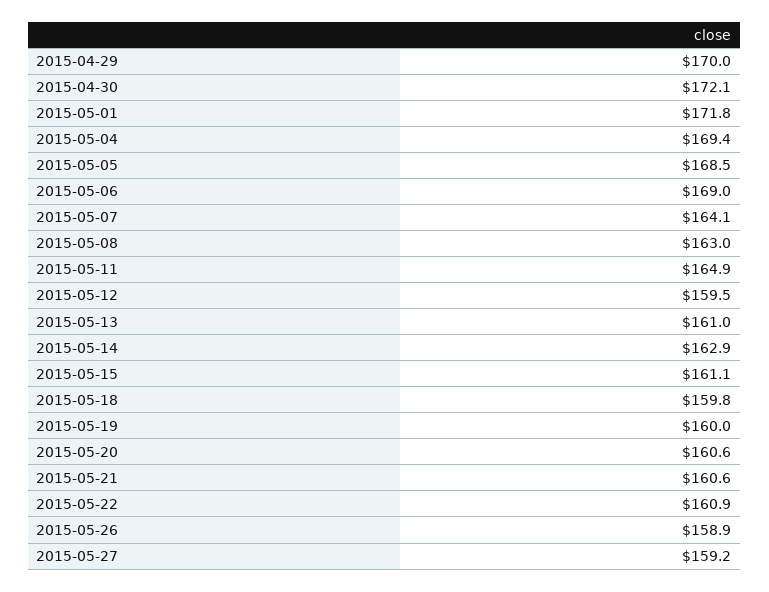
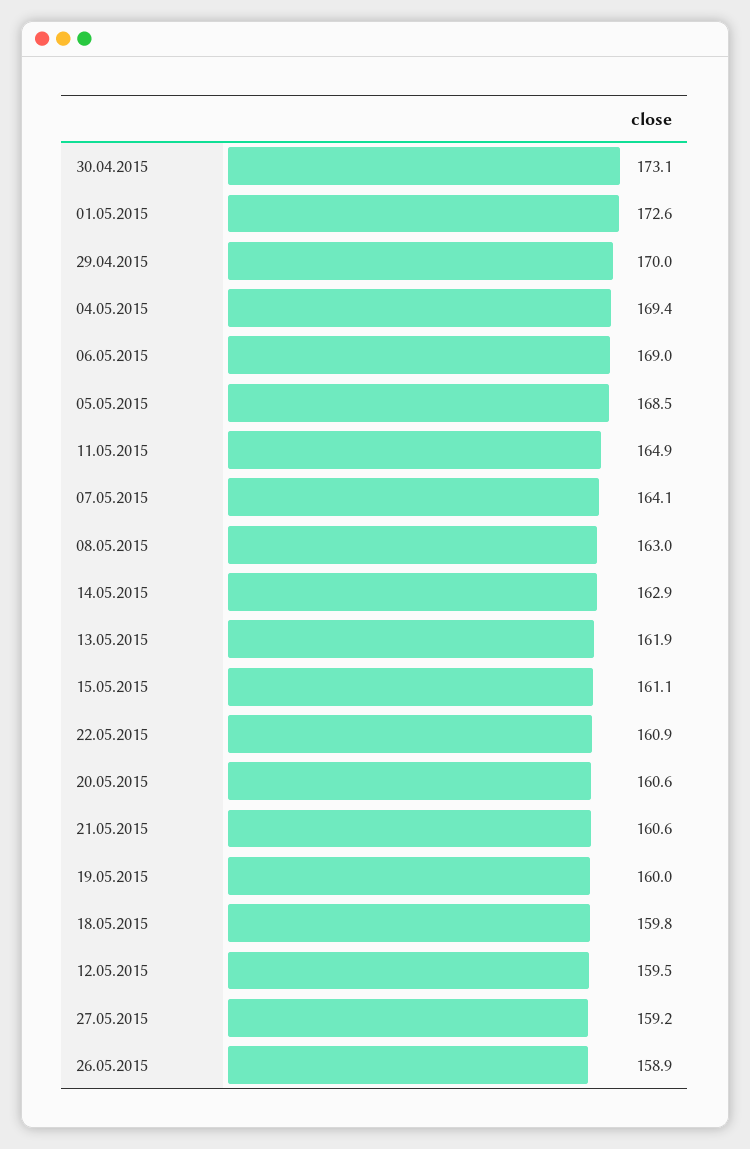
  {
    "2015-04-29": 170,
-   "2015-04-30": 172.1,
+   "2015-04-30": 173.1,
-   "2015-05-01": 171.8,
+   "2015-05-01": 172.6,
    "2015-05-04": 169.4,
    "2015-05-05": 168.5,
    "2015-05-06": 169,
    "2015-05-07": 164.1,
    "2015-05-08": 163,
    "2015-05-11": 164.9,
    "2015-05-12": 159.5,
-   "2015-05-13": 161,
+   "2015-05-13": 161.9,
    "2015-05-14": 162.9,
    "2015-05-15": 161.1,
    "2015-05-18": 159.8,
    "2015-05-19": 160,
    "2015-05-20": 160.6,
    "2015-05-21": 160.6,
    "2015-05-22": 160.9,
    "2015-05-26": 158.9,
    "2015-05-27": 159.2
  }

